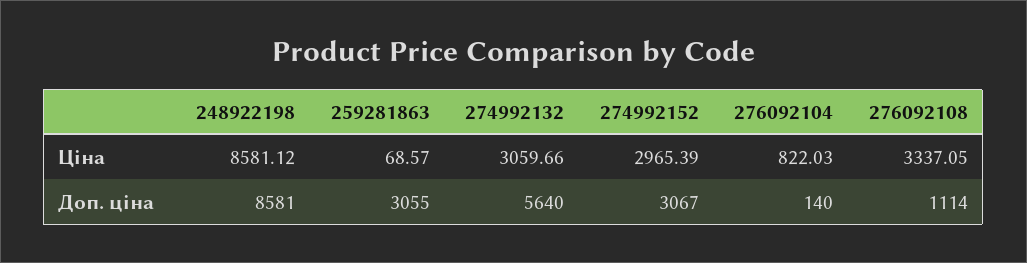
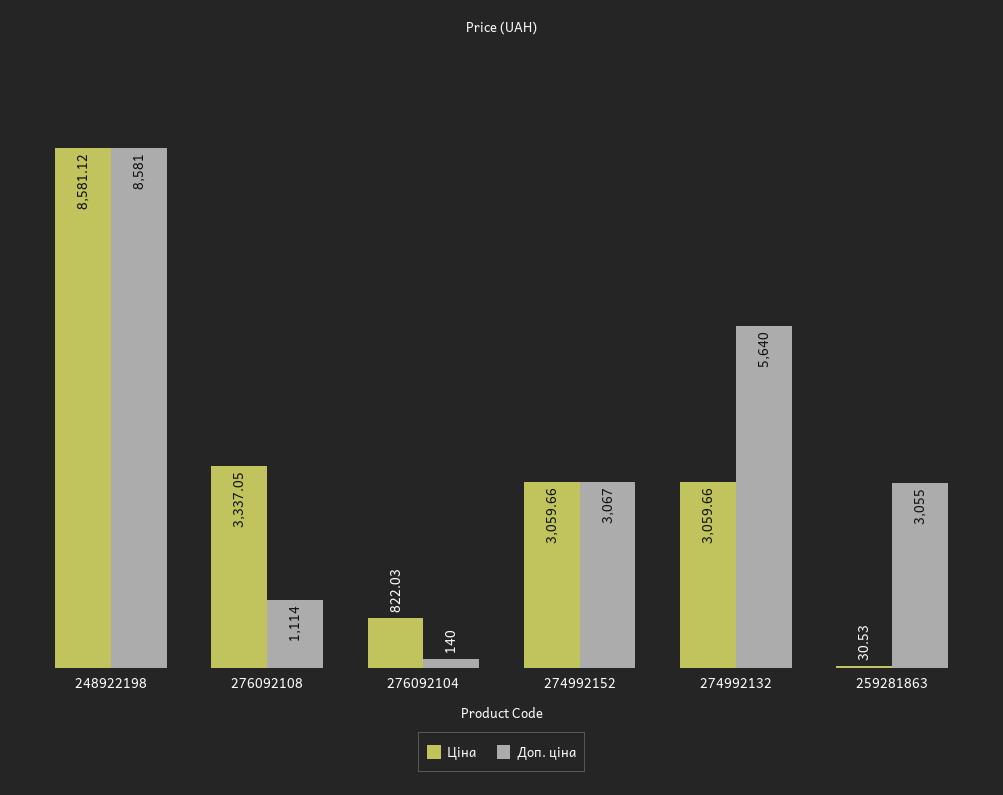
  {
    "Ціна": {
      "248922198": 8581.12,
-     "259281863": 68.57,
+     "259281863": 30.53,
      "274992132": 3059.66,
-     "274992152": 2965.39,
+     "274992152": 3059.66,
      "276092104": 822.03,
      "276092108": 3337.05
    },
    "Доп. ціна": {
      "248922198": 8581,
      "259281863": 3055,
      "274992132": 5640,
      "274992152": 3067,
      "276092104": 140,
      "276092108": 1114
    }
  }

